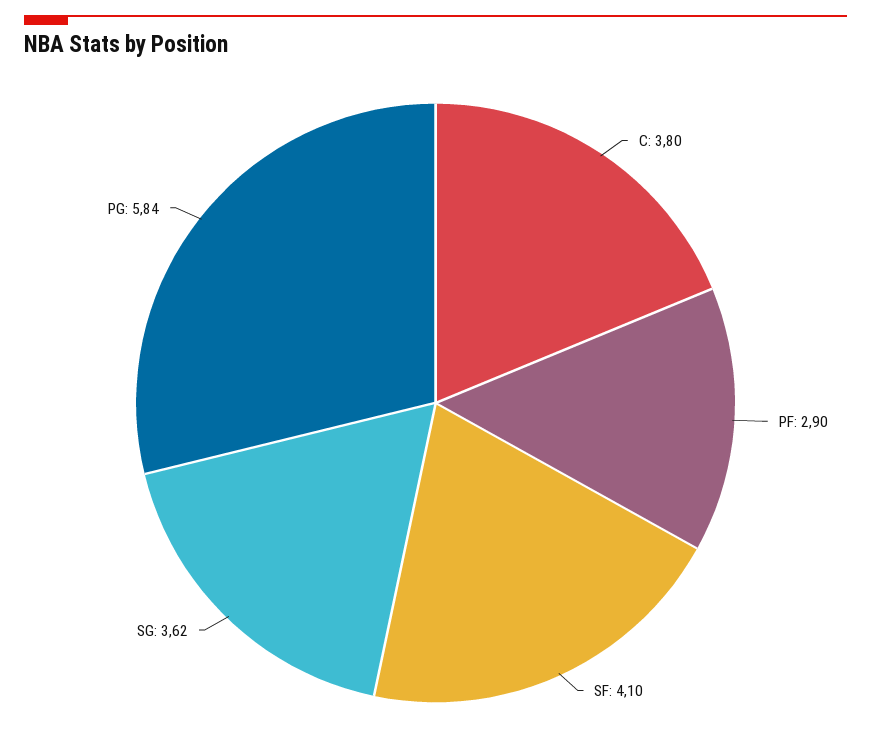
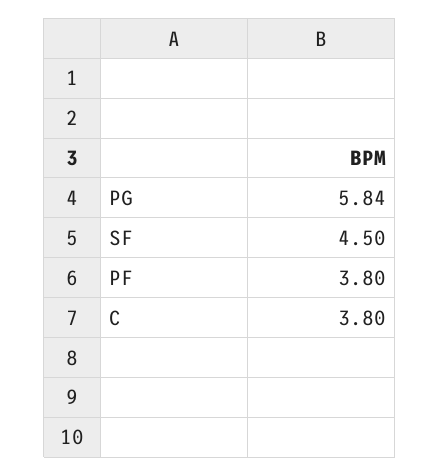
  {
    "C": 3.8,
-   "PF": 2.9,
+   "PF": 3.8,
-   "SF": 4.1,
+   "SF": 4.5,
-   "SG": 3.62,
    "PG": 5.84
  }

